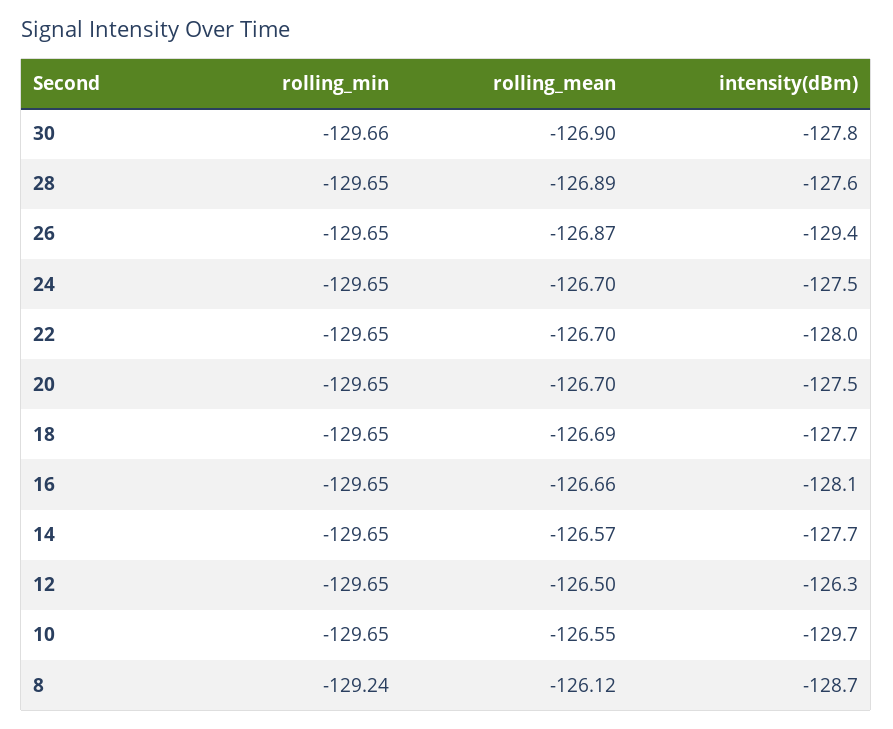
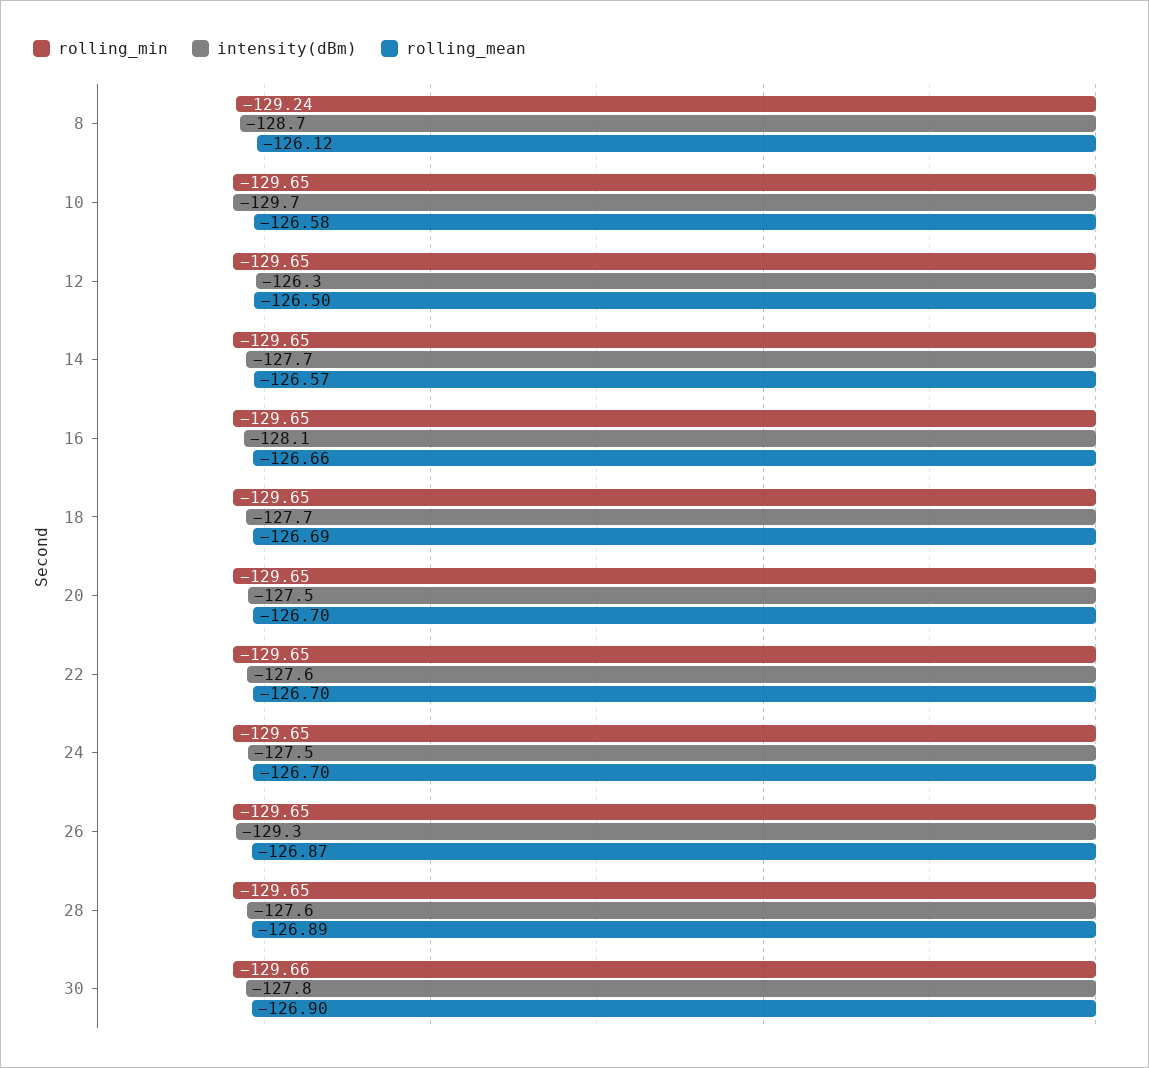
  {
    "rolling_min": {
      "30": -129.66,
      "28": -129.65,
      "26": -129.65,
      "24": -129.65,
      "22": -129.65,
      "20": -129.65,
      "18": -129.65,
      "16": -129.65,
      "14": -129.65,
      "12": -129.65,
      "10": -129.65,
      "8": -129.24
    },
    "rolling_mean": {
      "30": -126.9,
      "28": -126.89,
      "26": -126.87,
      "24": -126.7,
      "22": -126.7,
      "20": -126.7,
      "18": -126.69,
      "16": -126.66,
      "14": -126.57,
      "12": -126.5,
-     "10": -126.55,
+     "10": -126.58,
      "8": -126.12
    },
    "intensity(dBm)": {
      "30": -127.8,
      "28": -127.6,
-     "26": -129.4,
+     "26": -129.3,
      "24": -127.5,
-     "22": -128,
+     "22": -127.6,
      "20": -127.5,
      "18": -127.7,
      "16": -128.1,
      "14": -127.7,
      "12": -126.3,
      "10": -129.7,
      "8": -128.7
    }
  }

